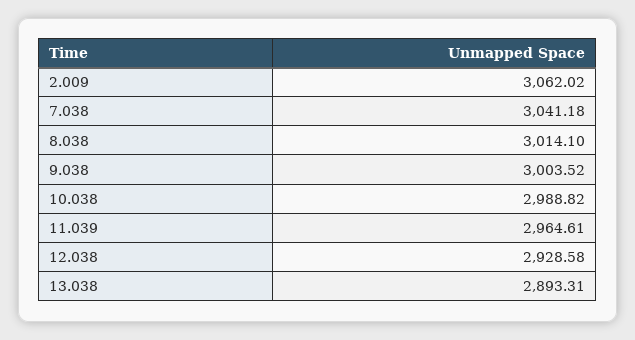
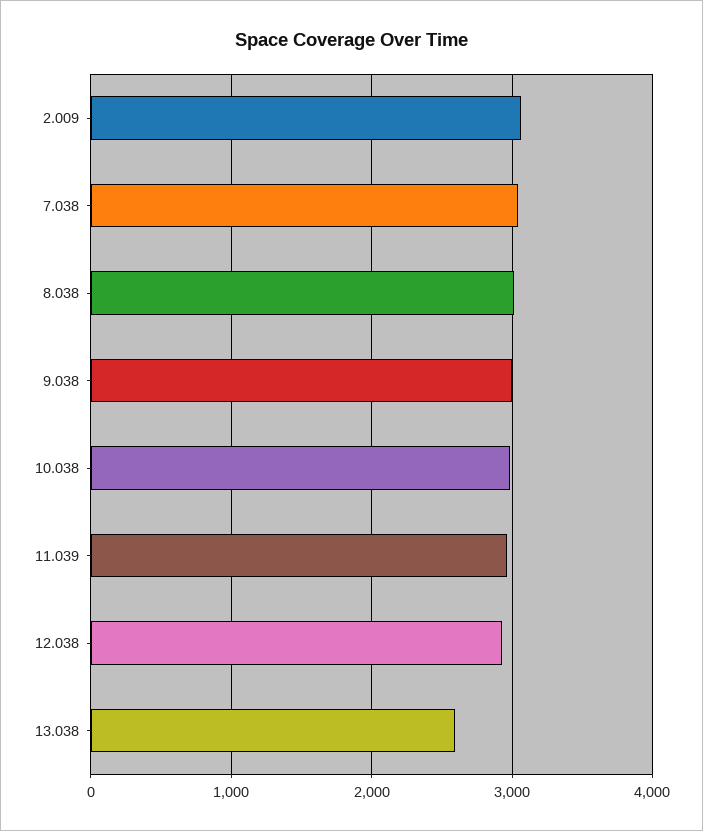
  {
    "2.009": 3062.02,
    "7.038": 3041.18,
    "8.038": 3014.1,
    "9.038": 3003.52,
    "10.038": 2988.82,
    "11.039": 2964.61,
    "12.038": 2928.58,
-   "13.038": 2893.31
+   "13.038": 2600
  }

